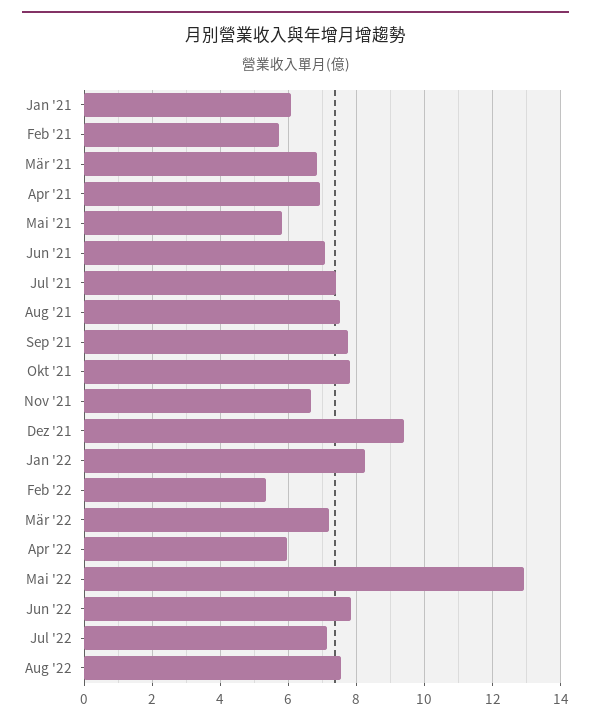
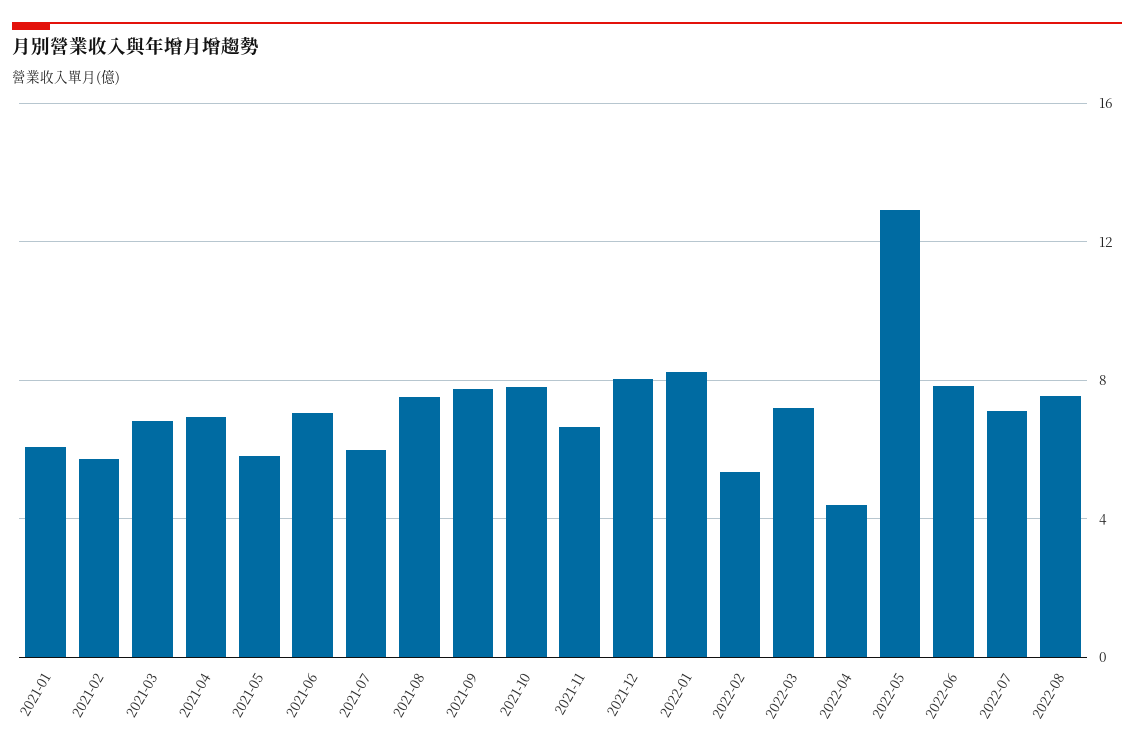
  {
    "Jan '21": 6,
    "Feb '21": 5.8,
    "Mär '21": 6.8,
    "Apr '21": 7,
    "Mai '21": 5.8,
    "Jun '21": 7,
-   "Jul '21": 7.4,
+   "Jul '21": 6,
    "Aug '21": 7.6,
    "Sep '21": 7.8,
    "Okt '21": 7.8,
    "Nov '21": 6.6,
-   "Dez '21": 9.4,
+   "Dez '21": 8,
    "Jan '22": 8.2,
    "Feb '22": 5.4,
    "Mär '22": 7.2,
-   "Apr '22": 6,
+   "Apr '22": 4.5,
    "Mai '22": 13,
    "Jun '22": 7.8,
    "Jul '22": 7.2,
    "Aug '22": 7.6
  }

